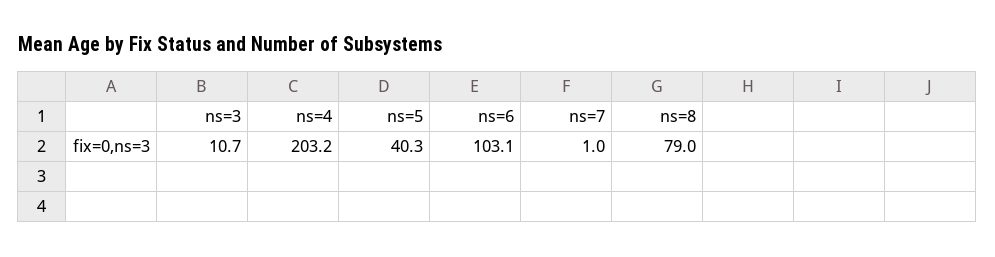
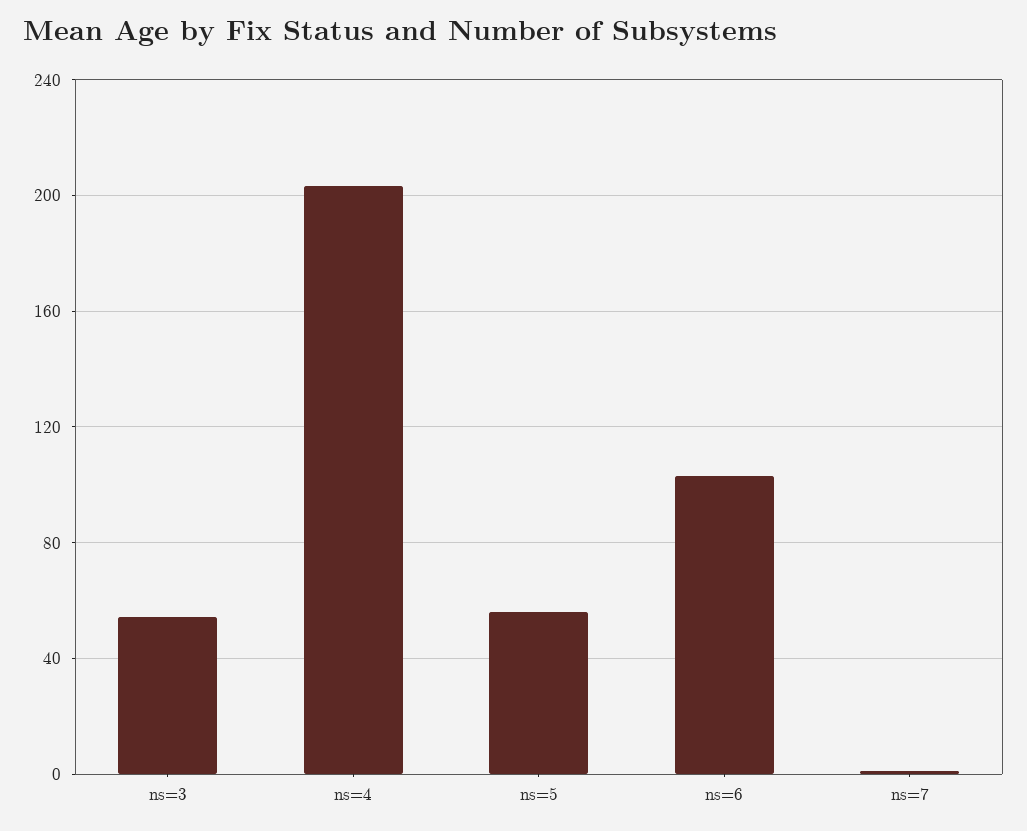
  {
-   "ns=3": 10.7,
+   "ns=3": 55,
    "ns=4": 203.2,
-   "ns=5": 40.3,
+   "ns=5": 55,
    "ns=6": 103.1,
-   "ns=7": 1,
+   "ns=7": 1
-   "ns=8": 79
  }

